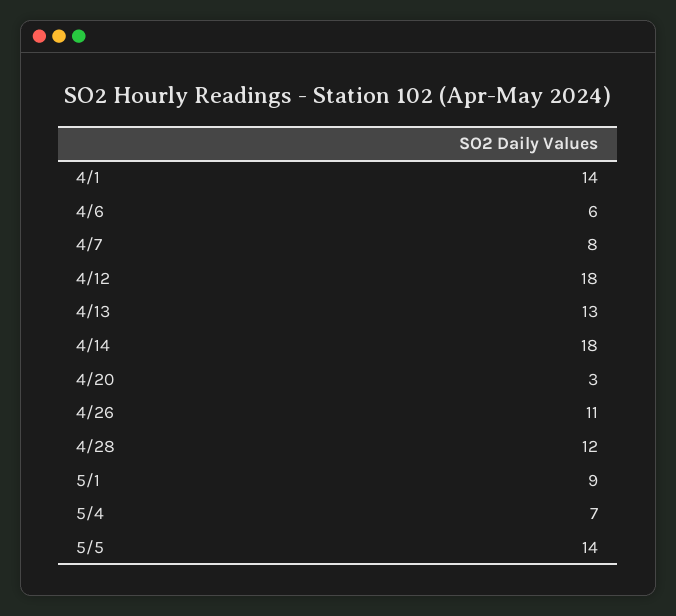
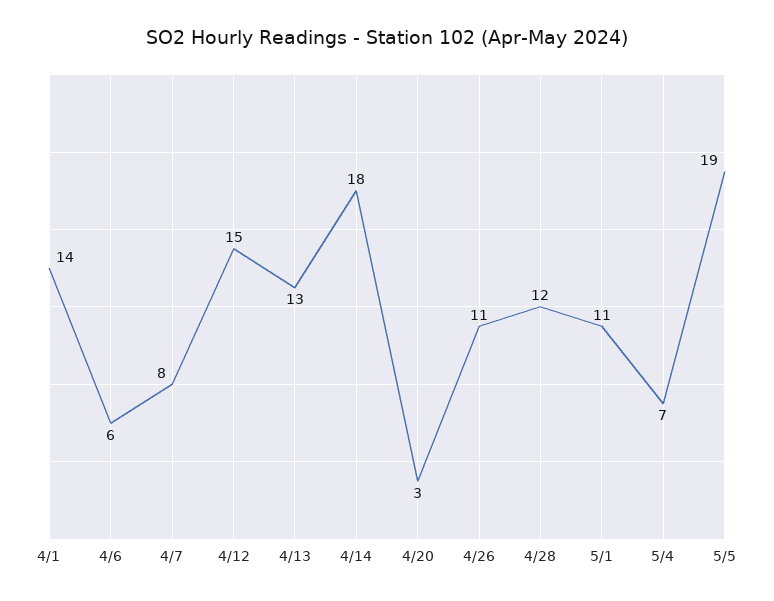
  {
    "4/1": 14,
    "4/6": 6,
    "4/7": 8,
-   "4/12": 18,
+   "4/12": 15,
    "4/13": 13,
    "4/14": 18,
    "4/20": 3,
    "4/26": 11,
    "4/28": 12,
-   "5/1": 9,
+   "5/1": 11,
    "5/4": 7,
-   "5/5": 14
+   "5/5": 19
  }

